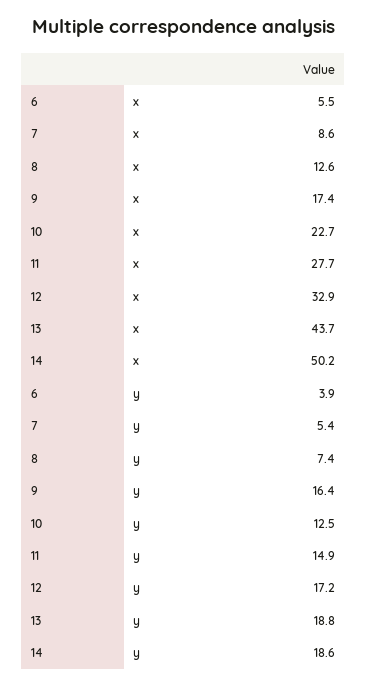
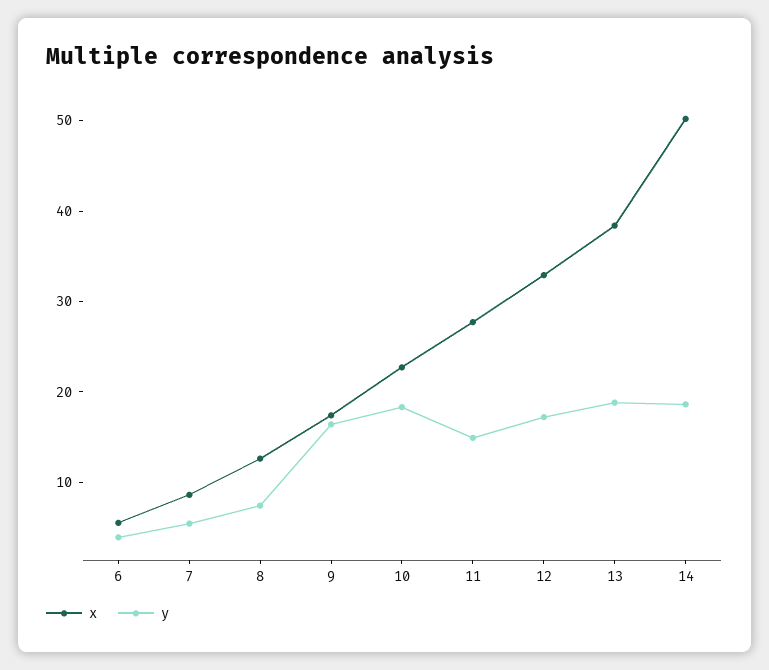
  {
    "x": {
      "6": 5.5,
      "7": 8.6,
      "8": 12.6,
      "9": 17.4,
      "10": 22.7,
      "11": 27.7,
      "12": 32.9,
-     "13": 43.7,
+     "13": 38,
      "14": 50.2
    },
    "y": {
      "6": 3.9,
      "7": 5.4,
      "8": 7.4,
      "9": 16.4,
-     "10": 12.5,
+     "10": 18,
      "11": 14.9,
      "12": 17.2,
      "13": 18.8,
      "14": 18.6
    }
  }

